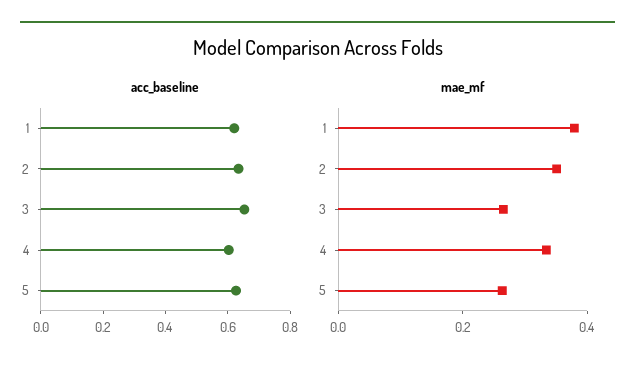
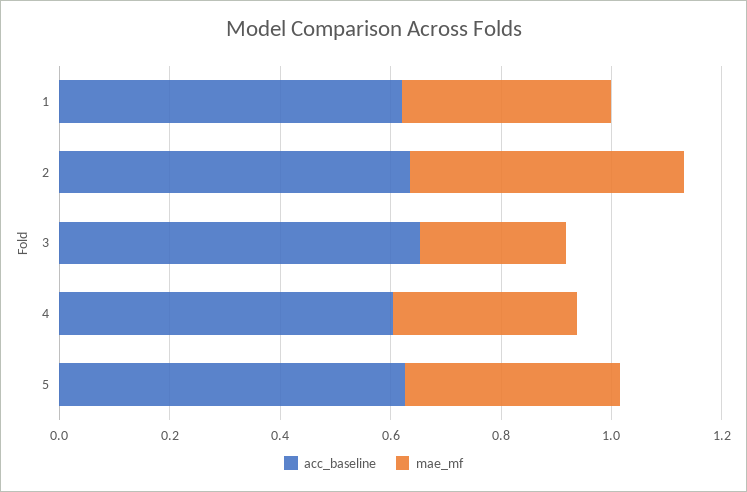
  {
    "acc_baseline": {
      "1": 0.6,
      "2": 0.65,
      "3": 0.65,
      "4": 0.6,
      "5": 0.65
    },
    "mae_mf": {
      "1": 0.4,
-     "2": 0.35,
+     "2": 0.5,
      "3": 0.25,
      "4": 0.35,
-     "5": 0.25
+     "5": 0.4
    }
  }

